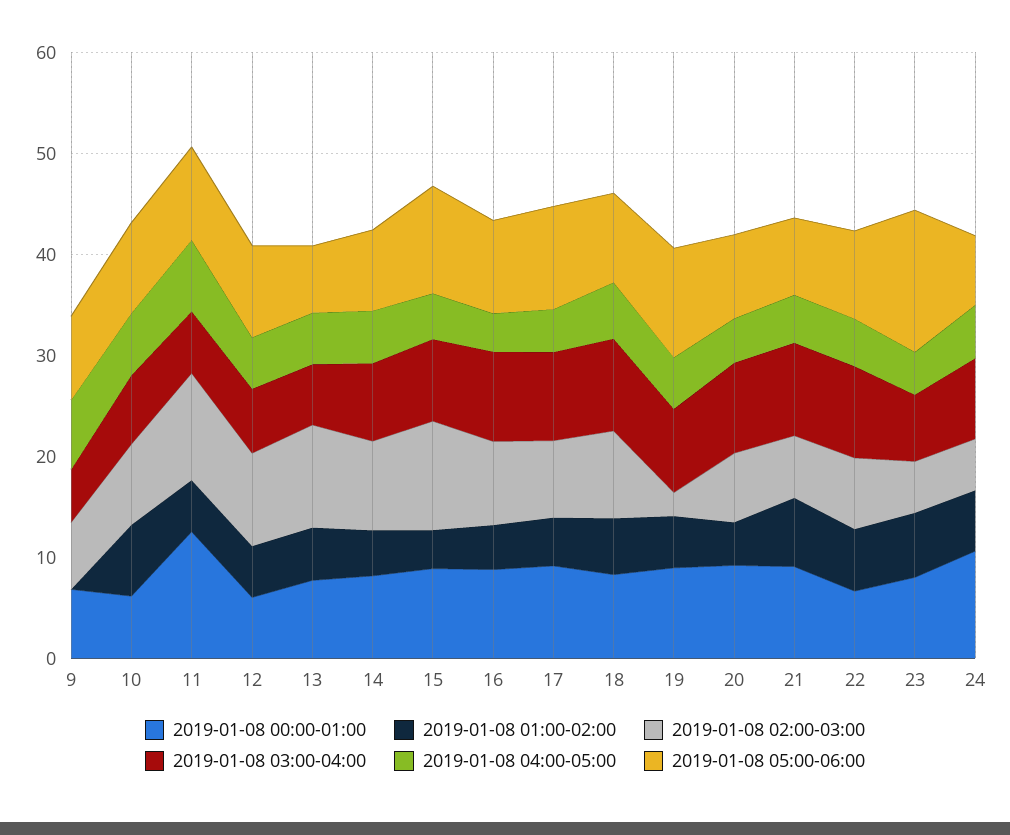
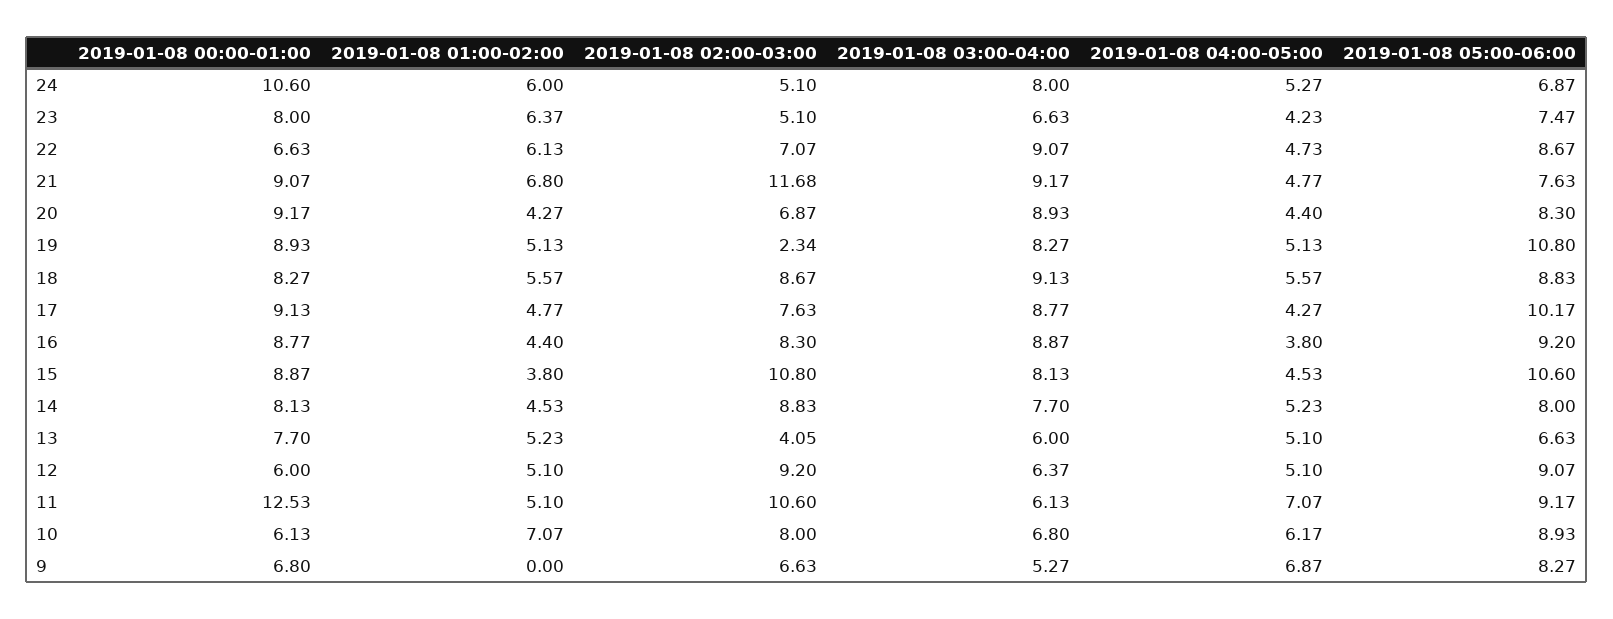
  {
    "2019-01-08 00:00-01:00": {
      "9": 6.8,
      "10": 6.13,
      "11": 12.53,
      "12": 6,
      "13": 7.7,
      "14": 8.13,
      "15": 8.87,
      "16": 8.77,
      "17": 9.13,
      "18": 8.27,
      "19": 8.93,
      "20": 9.17,
      "21": 9.07,
      "22": 6.63,
      "23": 8,
      "24": 10.6
    },
    "2019-01-08 01:00-02:00": {
      "9": 0,
      "10": 7.07,
      "11": 5.1,
      "12": 5.1,
      "13": 5.23,
      "14": 4.53,
      "15": 3.8,
      "16": 4.4,
      "17": 4.77,
      "18": 5.57,
      "19": 5.13,
      "20": 4.27,
      "21": 6.8,
      "22": 6.13,
      "23": 6.37,
      "24": 6
    },
    "2019-01-08 02:00-03:00": {
      "9": 6.63,
      "10": 8,
      "11": 10.6,
      "12": 9.2,
-     "13": 10,
+     "13": 4.05,
      "14": 8.83,
      "15": 10.8,
      "16": 8.3,
      "17": 7.63,
      "18": 8.67,
      "19": 2.34,
      "20": 6.87,
-     "21": 6,
+     "21": 11.68,
      "22": 7.07,
      "23": 5.1,
      "24": 5.1
    },
    "2019-01-08 03:00-04:00": {
      "9": 5.27,
      "10": 6.8,
      "11": 6.13,
      "12": 6.37,
      "13": 6,
      "14": 7.7,
      "15": 8.13,
      "16": 8.87,
      "17": 8.77,
      "18": 9.13,
      "19": 8.27,
      "20": 8.93,
      "21": 9.17,
      "22": 9.07,
      "23": 6.63,
      "24": 8
    },
    "2019-01-08 04:00-05:00": {
      "9": 6.87,
      "10": 6.17,
      "11": 7.07,
      "12": 5.1,
      "13": 5.1,
      "14": 5.23,
      "15": 4.53,
      "16": 3.8,
      "17": 4.27,
      "18": 5.57,
      "19": 5.13,
      "20": 4.4,
      "21": 4.77,
      "22": 4.73,
      "23": 4.23,
      "24": 5.27
    },
    "2019-01-08 05:00-06:00": {
      "9": 8.27,
      "10": 8.93,
      "11": 9.17,
      "12": 9.07,
      "13": 6.63,
      "14": 8,
      "15": 10.6,
      "16": 9.2,
      "17": 10.17,
      "18": 8.83,
      "19": 10.8,
      "20": 8.3,
      "21": 7.63,
      "22": 8.67,
-     "23": 14,
+     "23": 7.47,
      "24": 6.87
    }
  }

